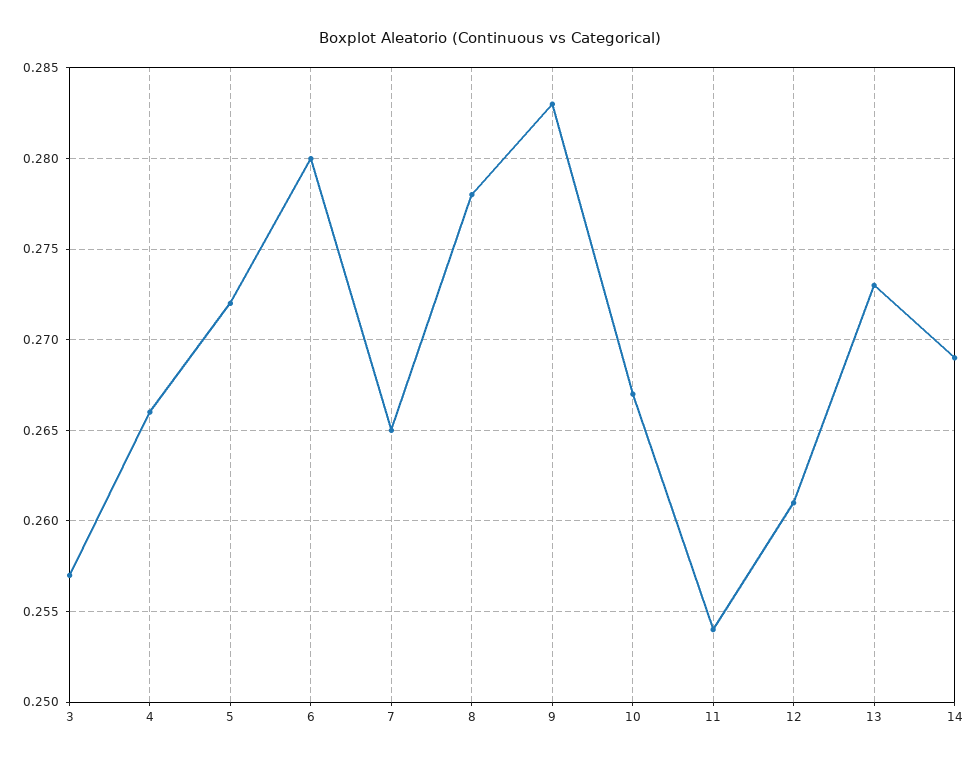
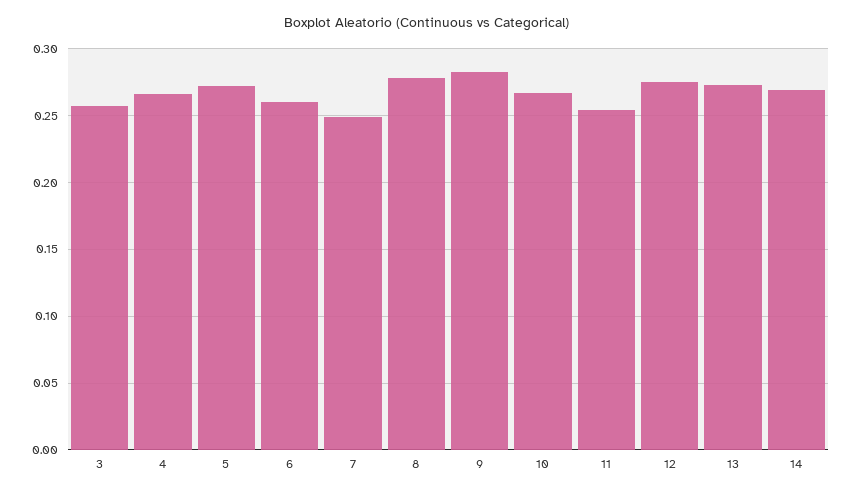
  {
    "3": 0.257,
    "4": 0.266,
    "5": 0.272,
-   "6": 0.28,
+   "6": 0.26,
-   "7": 0.265,
+   "7": 0.25,
    "8": 0.278,
    "9": 0.283,
    "10": 0.267,
    "11": 0.254,
-   "12": 0.261,
+   "12": 0.275,
    "13": 0.273,
    "14": 0.269
  }

